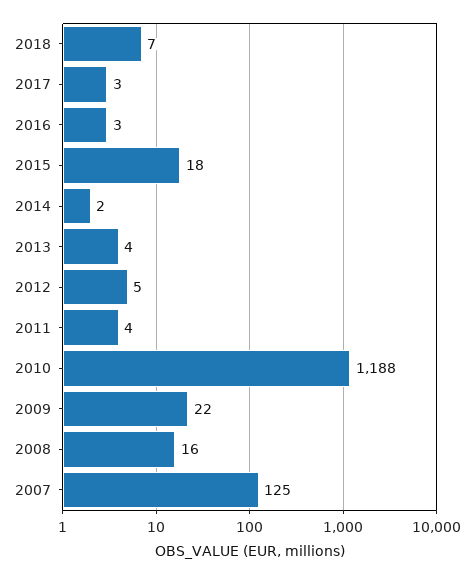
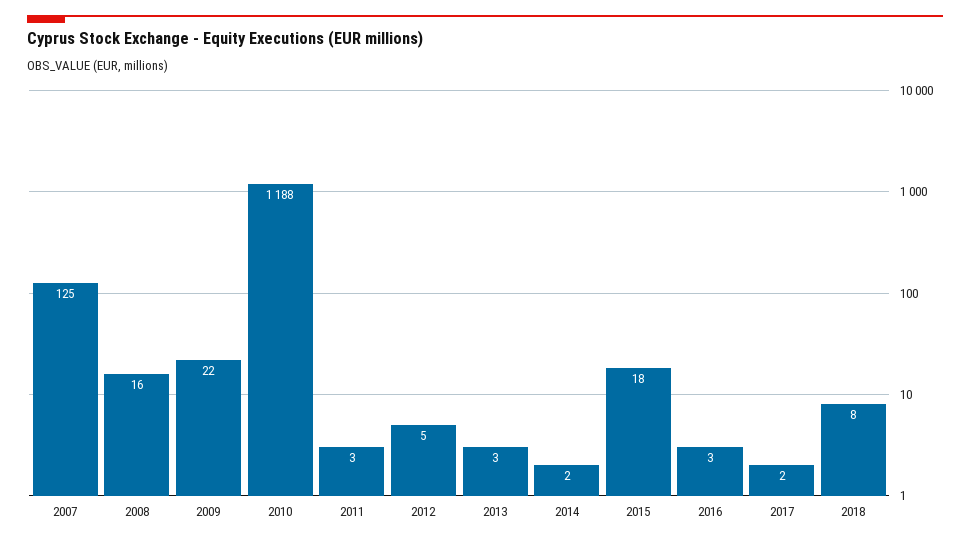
  {
-   "2018": 7,
+   "2018": 8,
-   "2017": 3,
+   "2017": 2,
    "2016": 3,
    "2015": 18,
    "2014": 2,
-   "2013": 4,
+   "2013": 3,
    "2012": 5,
-   "2011": 4,
+   "2011": 3,
    "2010": 1188,
    "2009": 22,
    "2008": 16,
    "2007": 125
  }

